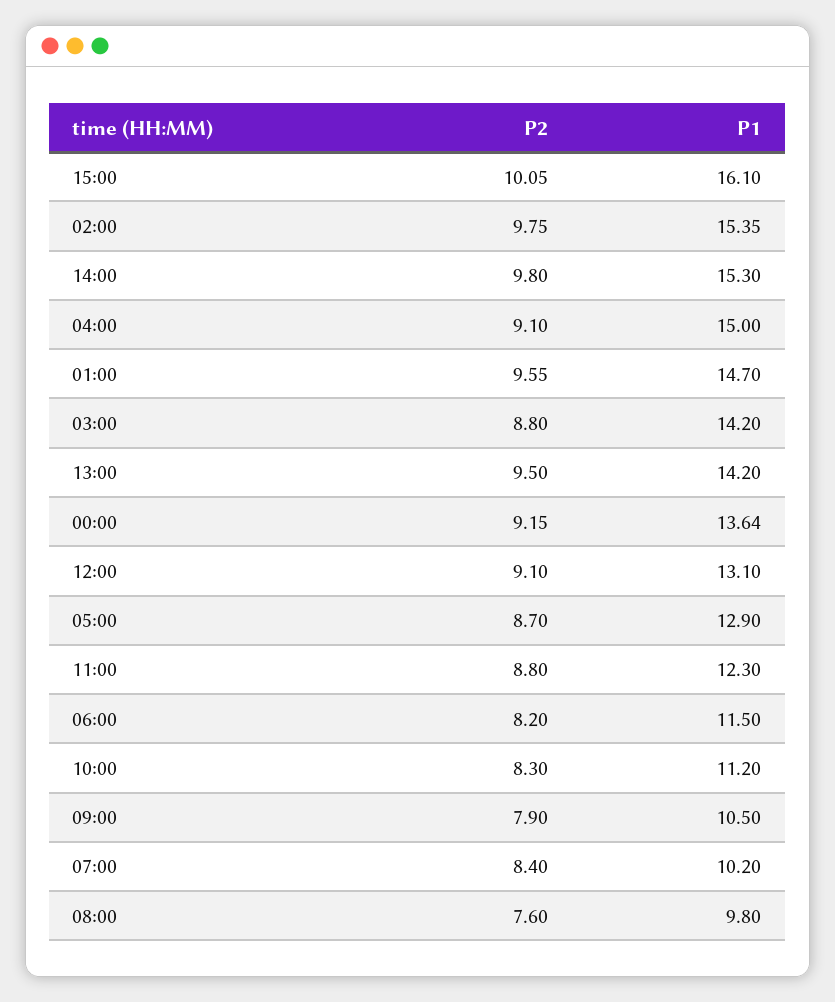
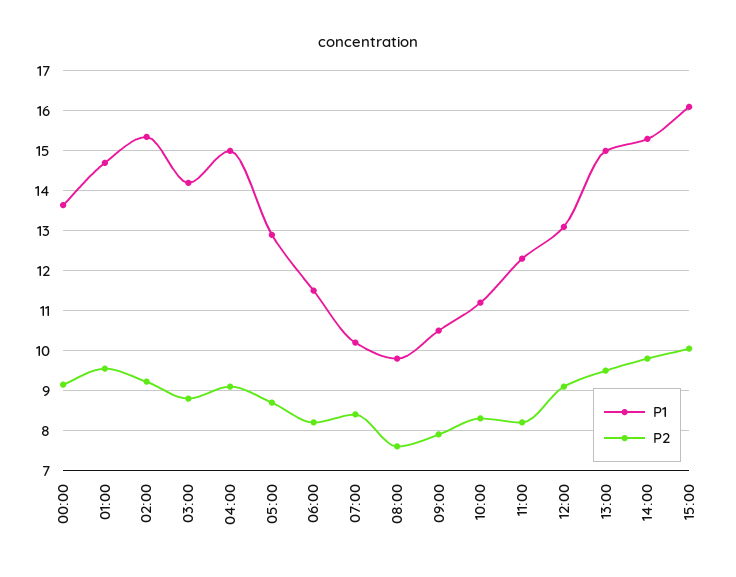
  {
    "P2": {
      "15:00": 10.05,
-     "02:00": 9.75,
+     "02:00": 9.2,
      "14:00": 9.8,
      "04:00": 9.1,
      "01:00": 9.55,
      "03:00": 8.8,
      "13:00": 9.5,
      "00:00": 9.15,
      "12:00": 9.1,
      "05:00": 8.7,
-     "11:00": 8.8,
+     "11:00": 8.2,
      "06:00": 8.2,
      "10:00": 8.3,
      "09:00": 7.9,
      "07:00": 8.4,
      "08:00": 7.6
    },
    "P1": {
      "15:00": 16.1,
      "02:00": 15.35,
      "14:00": 15.3,
      "04:00": 15,
      "01:00": 14.7,
      "03:00": 14.2,
-     "13:00": 14.2,
+     "13:00": 15,
      "00:00": 13.64,
      "12:00": 13.1,
      "05:00": 12.9,
      "11:00": 12.3,
      "06:00": 11.5,
      "10:00": 11.2,
      "09:00": 10.5,
      "07:00": 10.2,
      "08:00": 9.8
    }
  }

